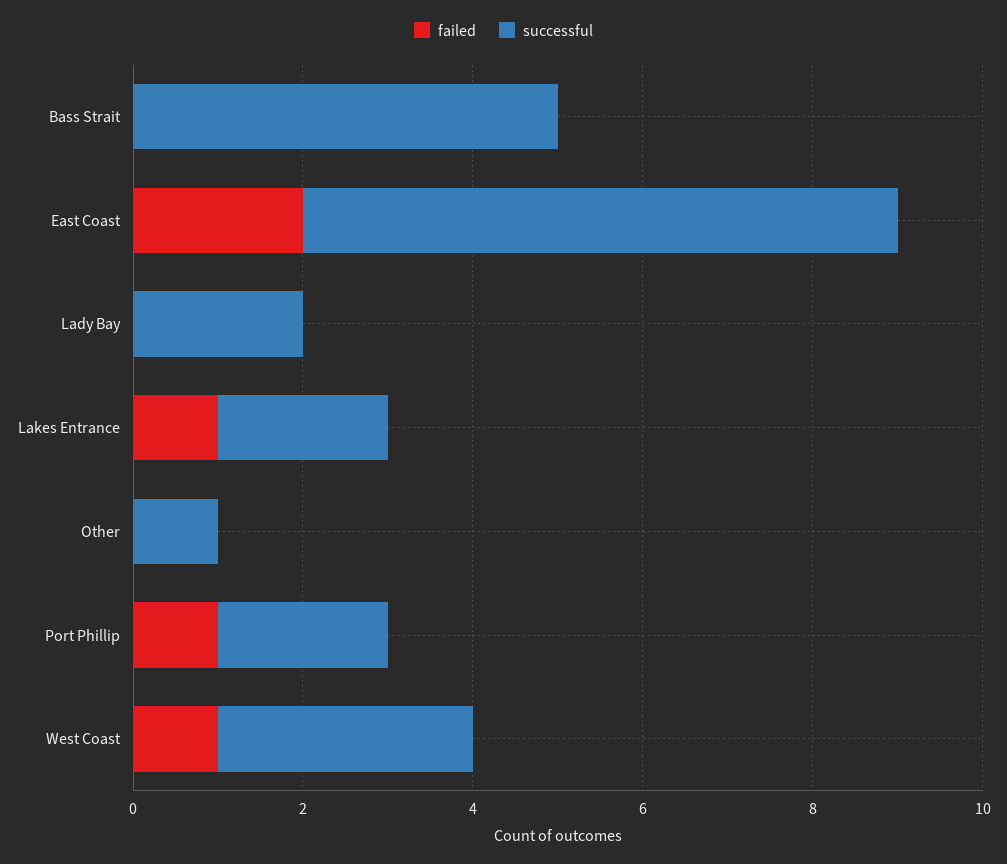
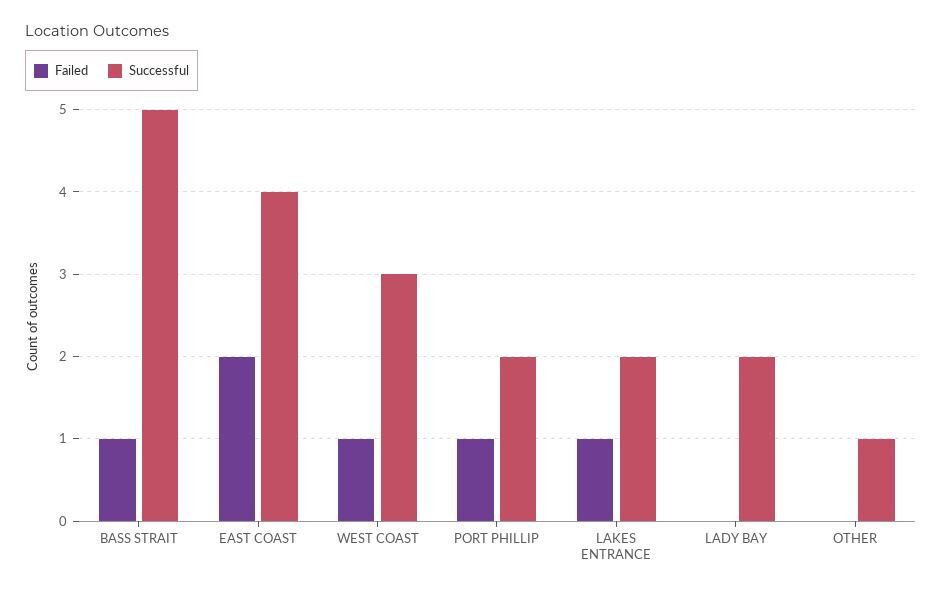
  {
    "failed": {
-     "Bass Strait": 0,
+     "Bass Strait": 1,
      "East Coast": 2,
      "Lady Bay": 0,
      "Lakes Entrance": 1,
      "Other": 0,
      "Port Phillip": 1,
      "West Coast": 1
    },
    "successful": {
      "Bass Strait": 5,
-     "East Coast": 7,
+     "East Coast": 4,
      "Lady Bay": 2,
      "Lakes Entrance": 2,
      "Other": 1,
      "Port Phillip": 2,
      "West Coast": 3
    }
  }

